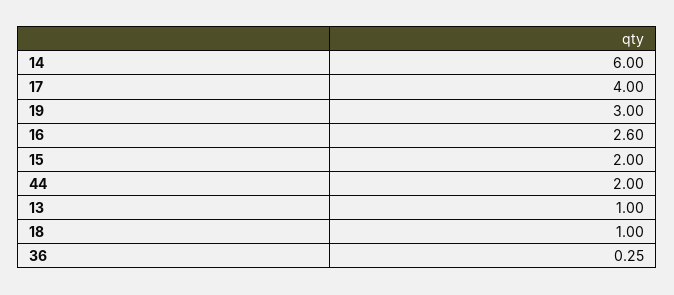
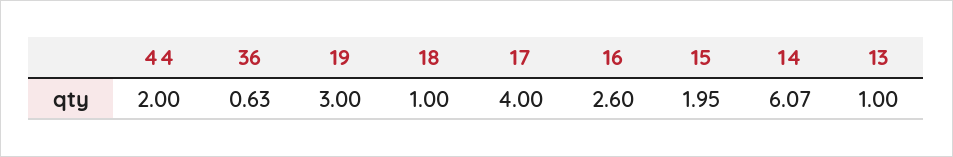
  {
-   "14": 6,
+   "14": 6.07,
    "17": 4,
    "19": 3,
    "16": 2.6,
-   "15": 2,
+   "15": 1.95,
    "44": 2,
    "13": 1,
    "18": 1,
-   "36": 0.25
+   "36": 0.63
  }

